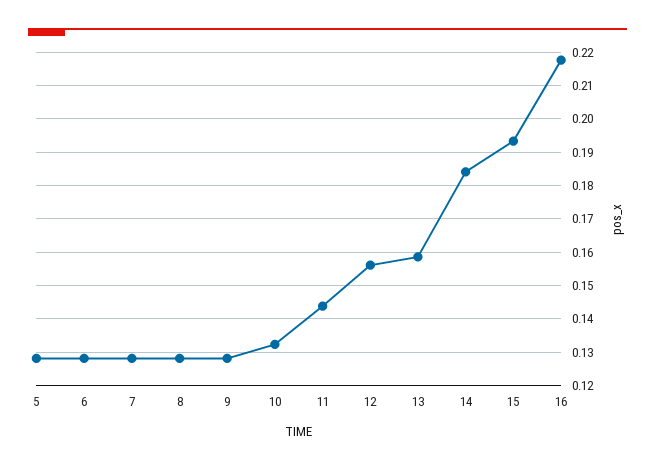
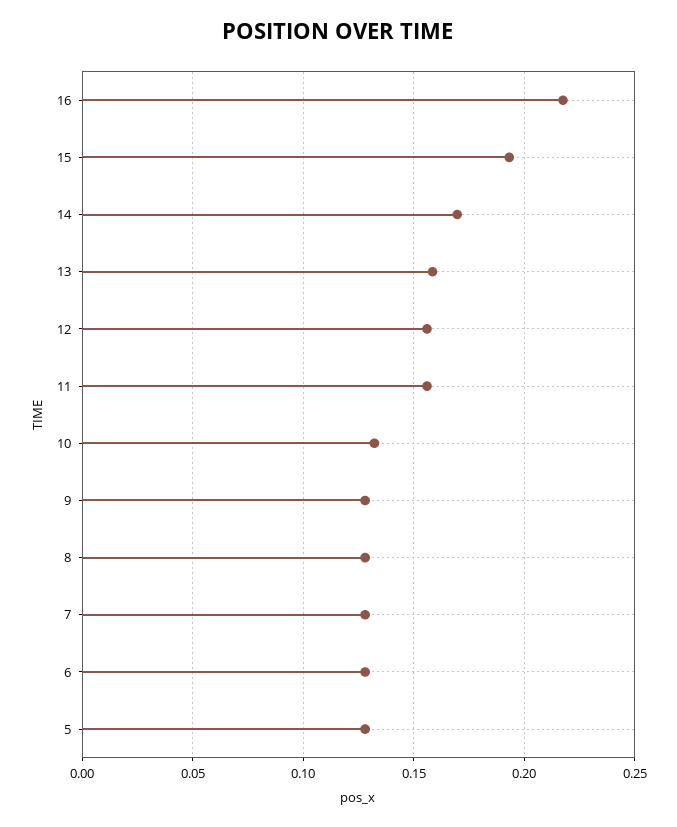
  {
    "5": 0.128,
    "6": 0.128,
    "7": 0.128,
    "8": 0.128,
    "9": 0.128,
    "10": 0.132,
-   "11": 0.144,
+   "11": 0.155,
    "12": 0.156,
    "13": 0.158,
-   "14": 0.184,
+   "14": 0.17,
    "15": 0.194,
    "16": 0.218
  }

